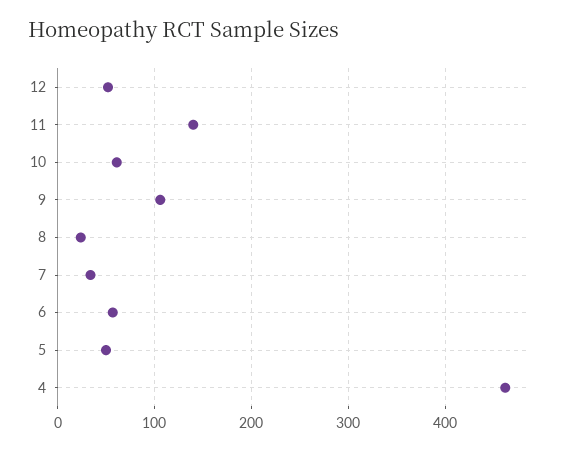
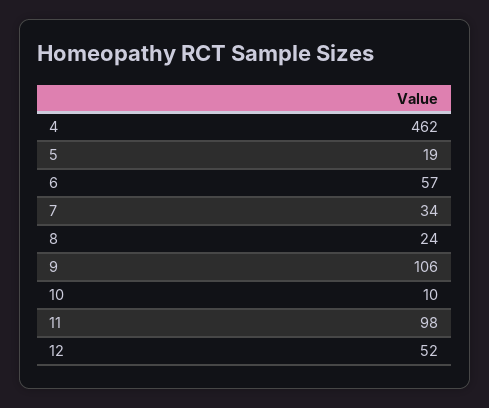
  {
    "12": 52,
-   "11": 140,
+   "11": 98,
-   "10": 60,
+   "10": 10,
    "9": 106,
    "8": 24,
    "7": 34,
    "6": 57,
-   "5": 50,
+   "5": 19,
    "4": 462
  }

